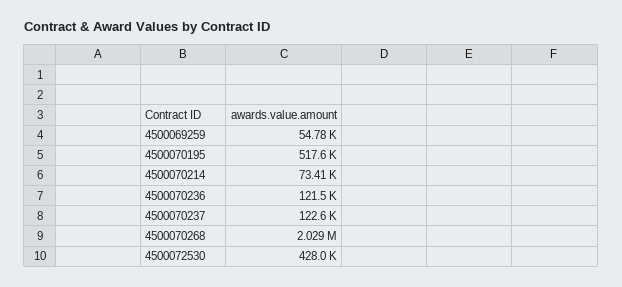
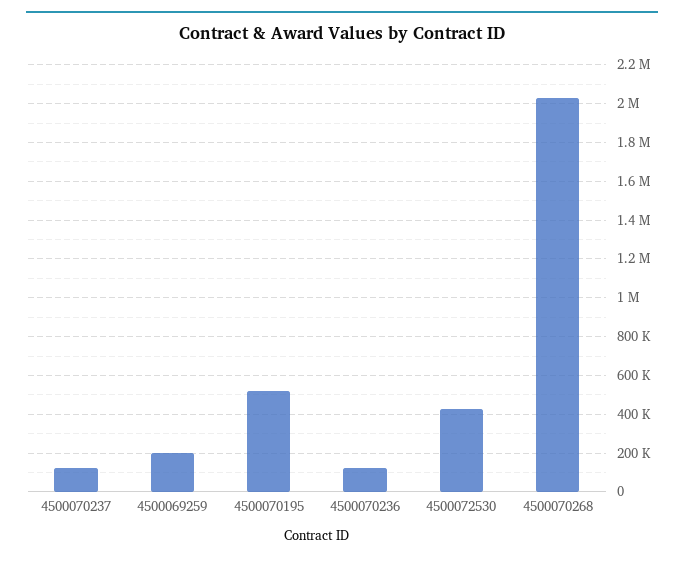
  {
-   "4500069259": 54780,
+   "4500069259": 200000,
    "4500070195": 517600,
-   "4500070214": 73410,
    "4500070236": 121500,
    "4500070237": 122600,
    "4500070268": 2029000,
    "4500072530": 428000
  }

